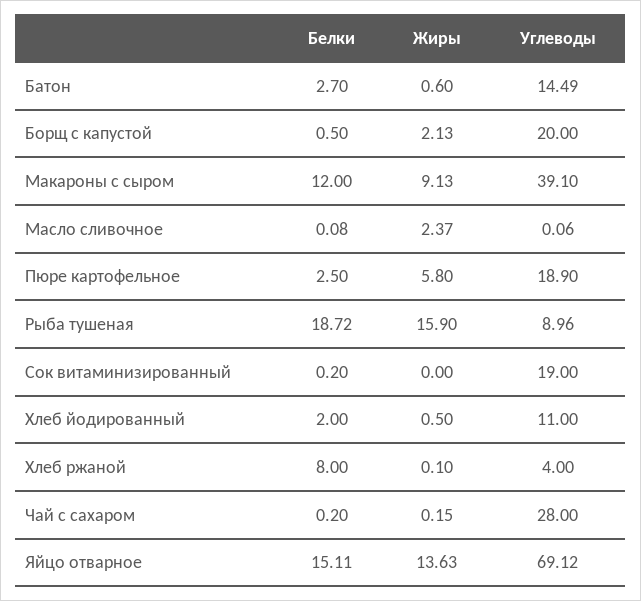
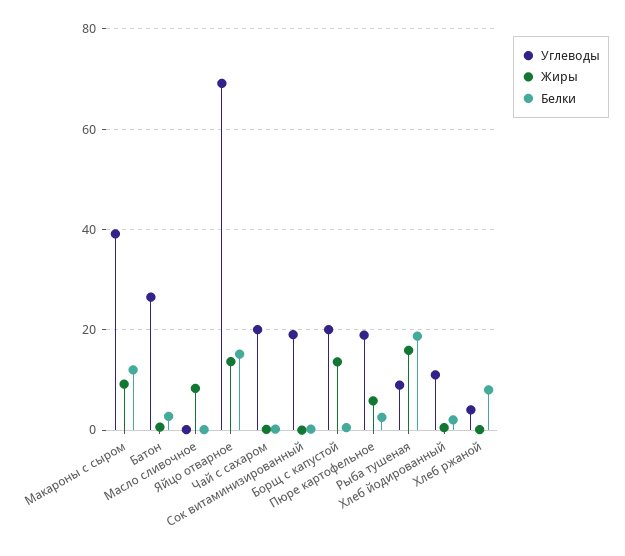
  {
    "Белки": {
      "Батон": 2.7,
      "Борщ с капустой": 0.5,
      "Макароны с сыром": 12,
      "Масло сливочное": 0.08,
      "Пюре картофельное": 2.5,
      "Рыба тушеная": 18.72,
      "Сок витаминизированный": 0.2,
      "Хлеб йодированный": 2,
      "Хлеб ржаной": 8,
      "Чай с сахаром": 0.2,
      "Яйцо отварное": 15.11
    },
    "Жиры": {
      "Батон": 0.6,
-     "Борщ с капустой": 2.13,
+     "Борщ с капустой": 14,
      "Макароны с сыром": 9.13,
-     "Масло сливочное": 2.37,
+     "Масло сливочное": 8,
      "Пюре картофельное": 5.8,
      "Рыба тушеная": 15.9,
      "Сок витаминизированный": 0,
      "Хлеб йодированный": 0.5,
      "Хлеб ржаной": 0.1,
      "Чай с сахаром": 0.15,
      "Яйцо отварное": 13.63
    },
    "Углеводы": {
-     "Батон": 14.49,
+     "Батон": 26,
      "Борщ с капустой": 20,
      "Макароны с сыром": 39.1,
      "Масло сливочное": 0.06,
      "Пюре картофельное": 18.9,
      "Рыба тушеная": 8.96,
      "Сок витаминизированный": 19,
      "Хлеб йодированный": 11,
      "Хлеб ржаной": 4,
-     "Чай с сахаром": 28,
+     "Чай с сахаром": 20,
      "Яйцо отварное": 69.12
    }
  }

